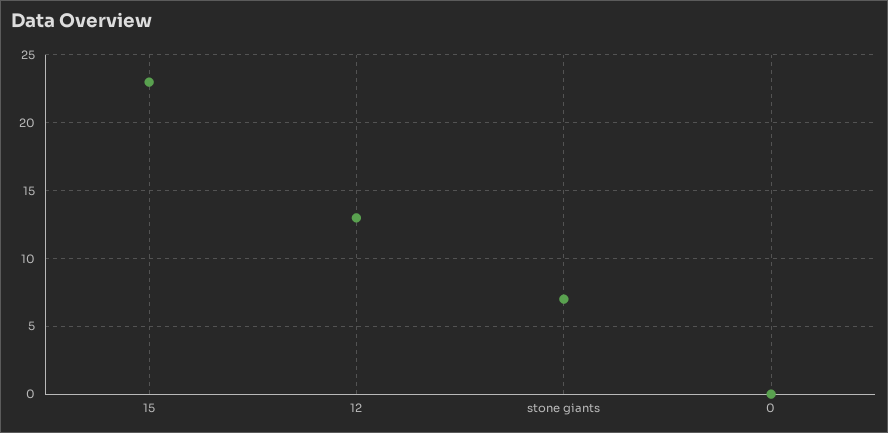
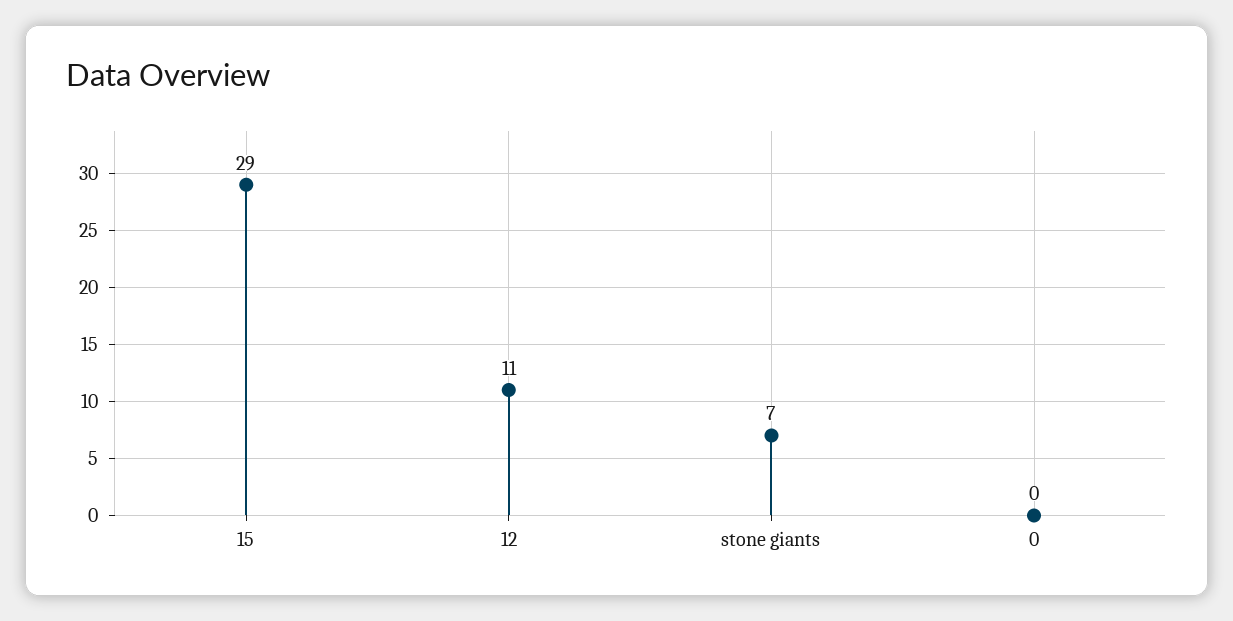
  {
-   "15": 23,
+   "15": 29,
-   "12": 13,
+   "12": 11,
    "stone giants": 7,
    "0": 0
  }

